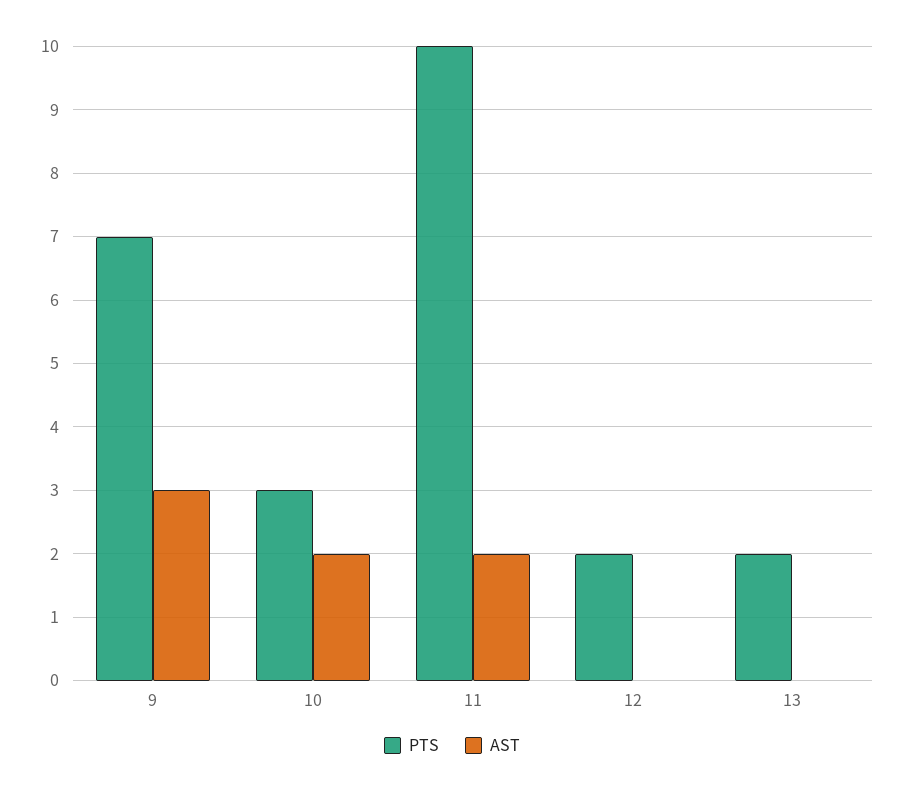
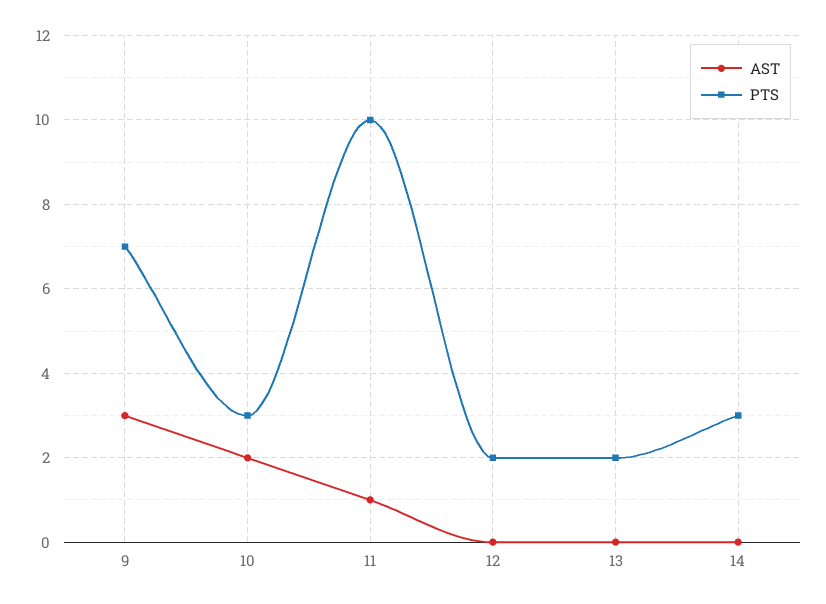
  {
    "PTS": {
      "9": 7,
      "10": 3,
      "11": 10,
      "12": 2,
-     "13": 2
+     "13": 2,
+     "14": 3
    },
    "AST": {
      "9": 3,
      "10": 2,
-     "11": 2,
+     "11": 1,
      "12": 0,
-     "13": 0
+     "13": 0,
+     "14": 0
    }
  }

